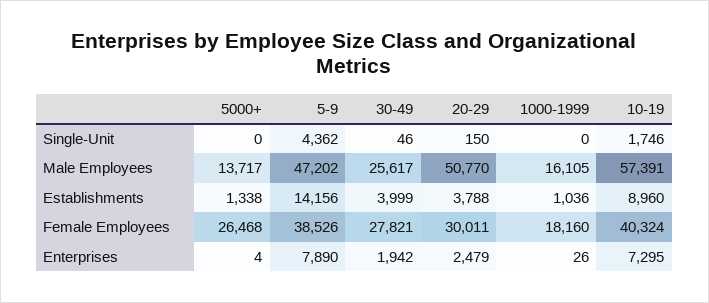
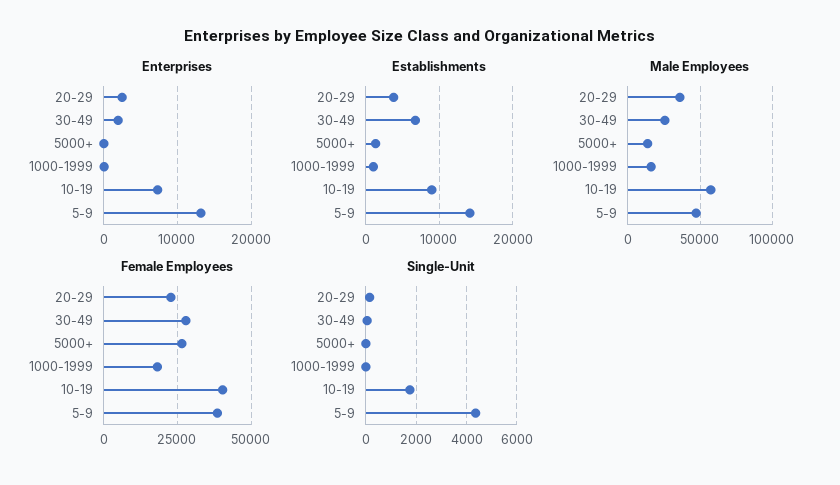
  {
    "Single-Unit": {
      "5000+": 0,
      "5-9": 4362,
      "30-49": 46,
      "20-29": 150,
      "1000-1999": 0,
      "10-19": 1746
    },
    "Male Employees": {
      "5000+": 13717,
      "5-9": 47202,
      "30-49": 25617,
-     "20-29": 50770,
+     "20-29": 35000,
      "1000-1999": 16105,
      "10-19": 57391
    },
    "Establishments": {
      "5000+": 1338,
      "5-9": 14156,
-     "30-49": 3999,
+     "30-49": 7000,
      "20-29": 3788,
      "1000-1999": 1036,
      "10-19": 8960
    },
    "Female Employees": {
      "5000+": 26468,
      "5-9": 38526,
      "30-49": 27821,
-     "20-29": 30011,
+     "20-29": 22500,
      "1000-1999": 18160,
      "10-19": 40324
    },
    "Enterprises": {
      "5000+": 4,
-     "5-9": 7890,
+     "5-9": 13000,
      "30-49": 1942,
      "20-29": 2479,
      "1000-1999": 26,
      "10-19": 7295
    }
  }

